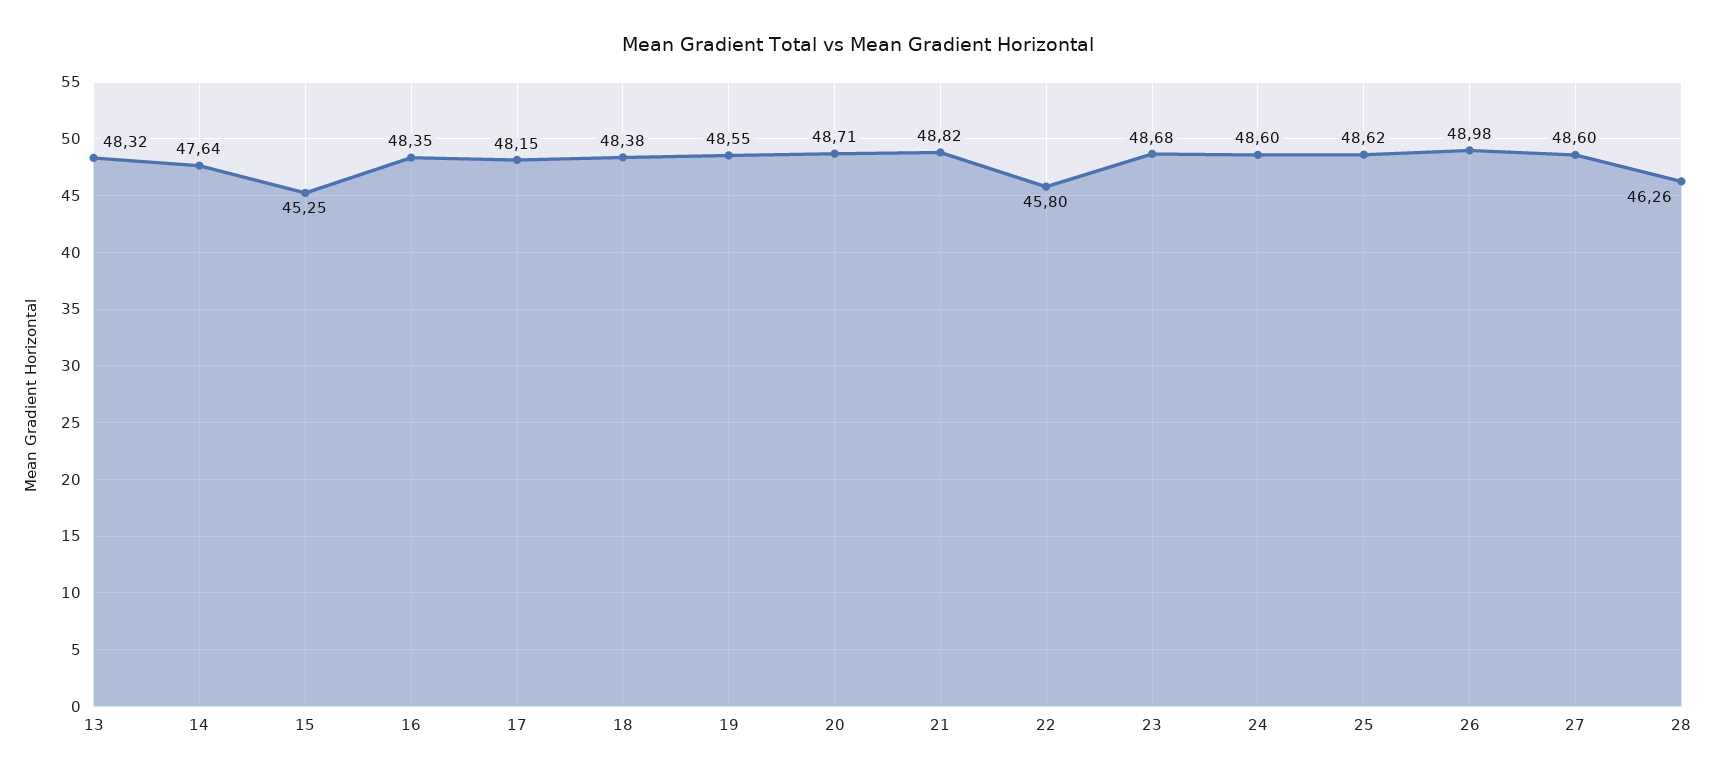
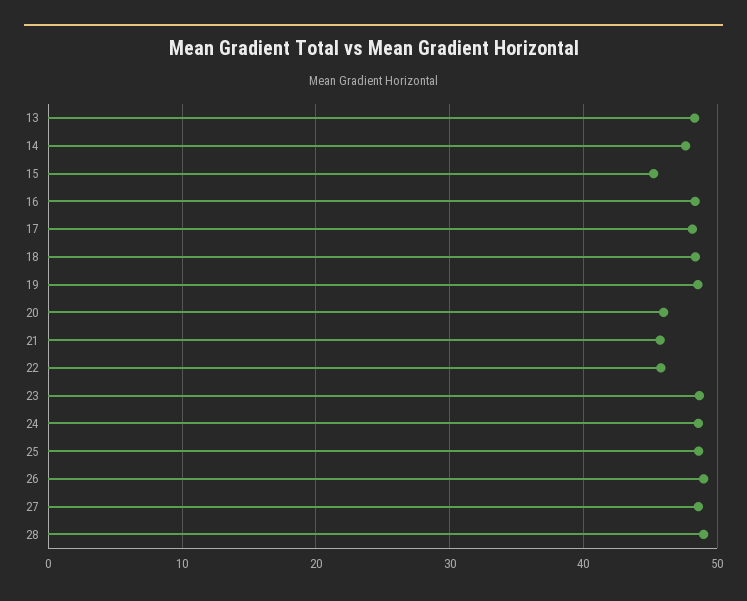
  {
    "13": 48.32,
    "14": 47.64,
    "15": 45.25,
    "16": 48.35,
    "17": 48.15,
    "18": 48.38,
    "19": 48.55,
-   "20": 48.71,
+   "20": 46,
-   "21": 48.82,
+   "21": 46,
    "22": 45.8,
    "23": 48.68,
    "24": 48.6,
    "25": 48.62,
    "26": 48.98,
    "27": 48.6,
-   "28": 46.26
+   "28": 49
  }

